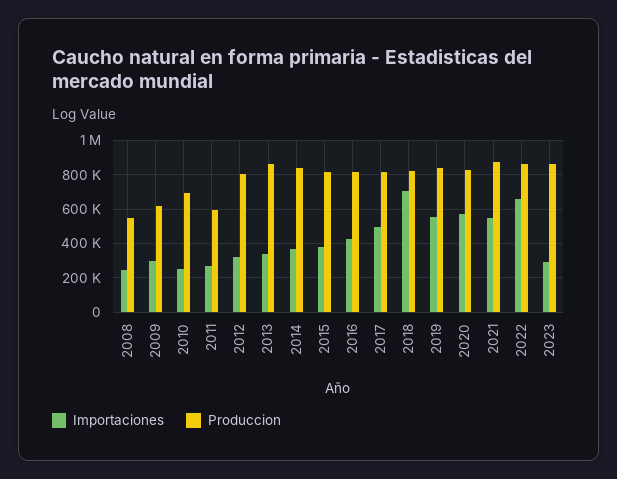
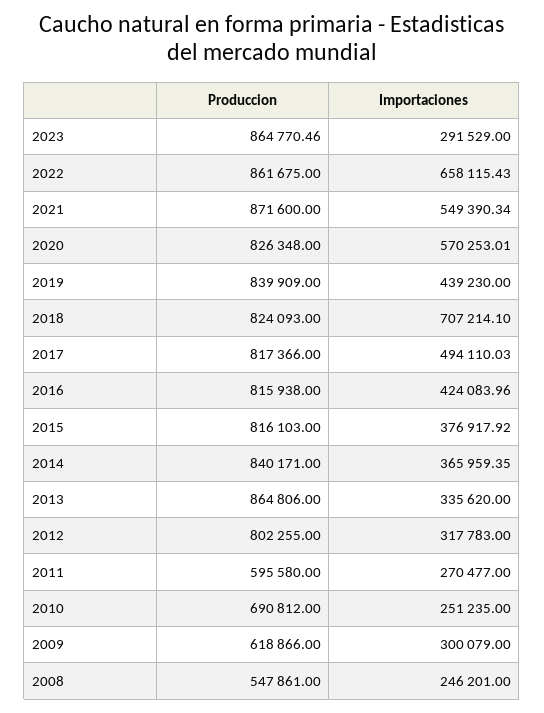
  {
    "Importaciones": {
      "2008": 246201,
      "2009": 300079,
      "2010": 251235,
      "2011": 270477,
      "2012": 317783,
      "2013": 335620,
      "2014": 365959.35,
      "2015": 376917.92,
      "2016": 424083.96,
      "2017": 494110.03,
      "2018": 707214.1,
-     "2019": 550000,
+     "2019": 439230,
      "2020": 570253.01,
      "2021": 549390.34,
      "2022": 658115.43,
      "2023": 291529
    },
    "Produccion": {
      "2008": 547861,
      "2009": 618866,
      "2010": 690812,
      "2011": 595580,
      "2012": 802255,
      "2013": 864806,
      "2014": 840171,
      "2015": 816103,
      "2016": 815938,
      "2017": 817366,
      "2018": 824093,
      "2019": 839909,
      "2020": 826348,
      "2021": 871600,
      "2022": 861675,
      "2023": 864770.46
    }
  }

